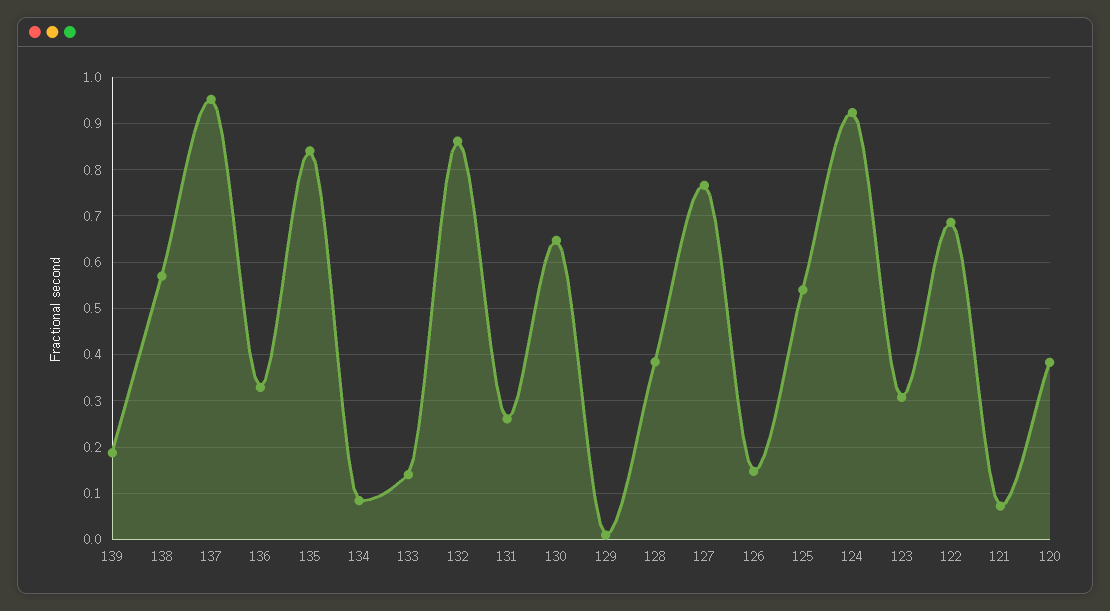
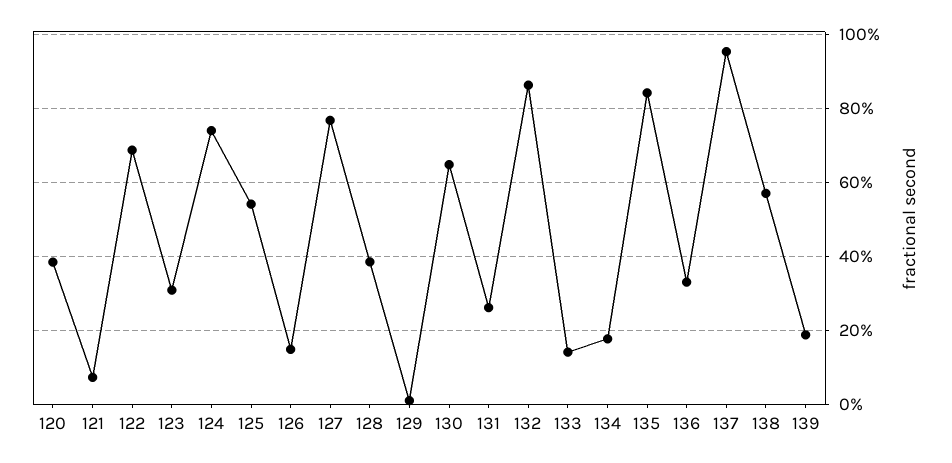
  {
    "139": 0.18,
    "138": 0.56,
    "137": 0.96,
    "136": 0.32,
    "135": 0.84,
-   "134": 0.08,
+   "134": 0.18,
    "133": 0.14,
    "132": 0.86,
    "131": 0.26,
    "130": 0.64,
    "129": 0,
    "128": 0.38,
    "127": 0.76,
    "126": 0.14,
    "125": 0.54,
-   "124": 0.92,
+   "124": 0.74,
    "123": 0.3,
    "122": 0.68,
    "121": 0.08,
    "120": 0.38
  }

